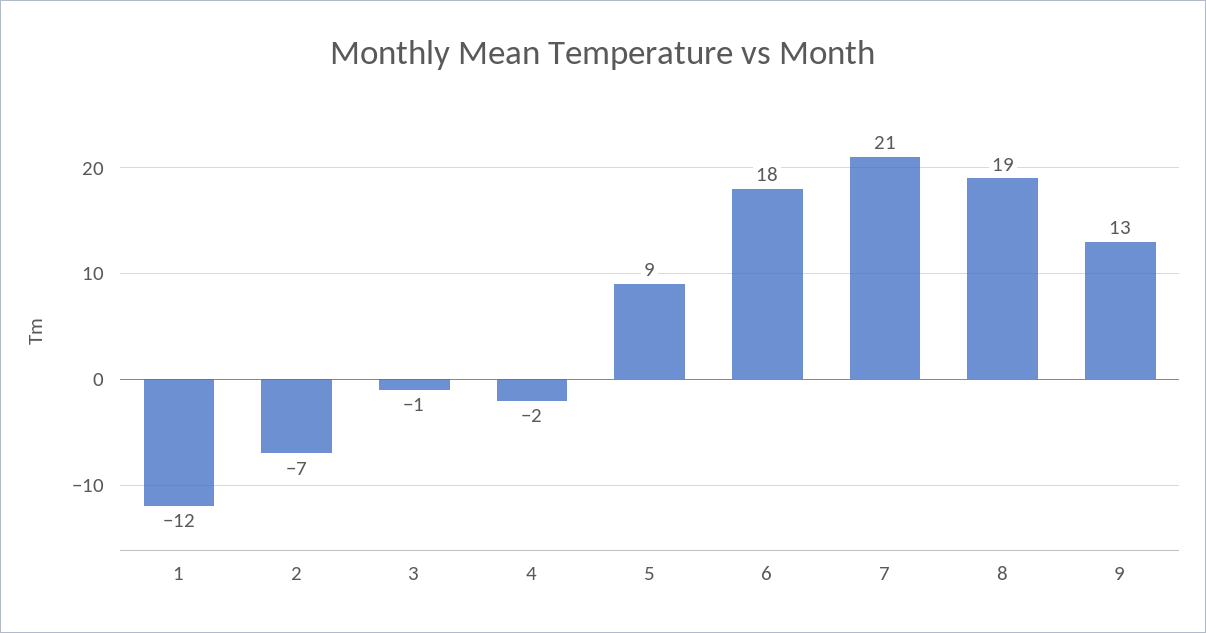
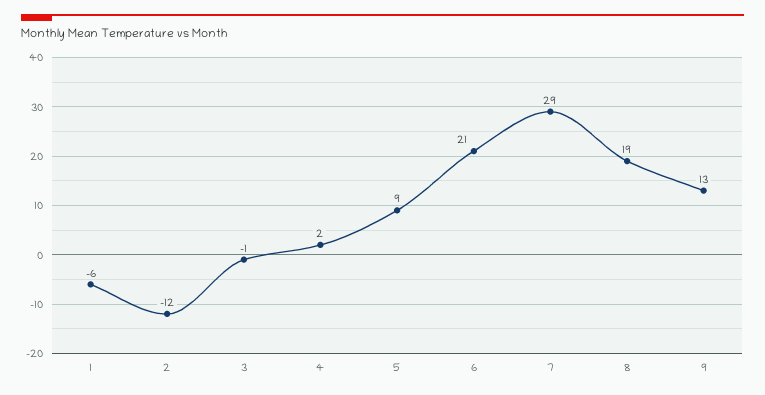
  {
-   "1": -12,
+   "1": -6,
-   "2": -7,
+   "2": -12,
    "3": -1,
-   "4": -2,
+   "4": 2,
    "5": 9,
-   "6": 18,
+   "6": 21,
-   "7": 21,
+   "7": 29,
    "8": 19,
    "9": 13
  }

